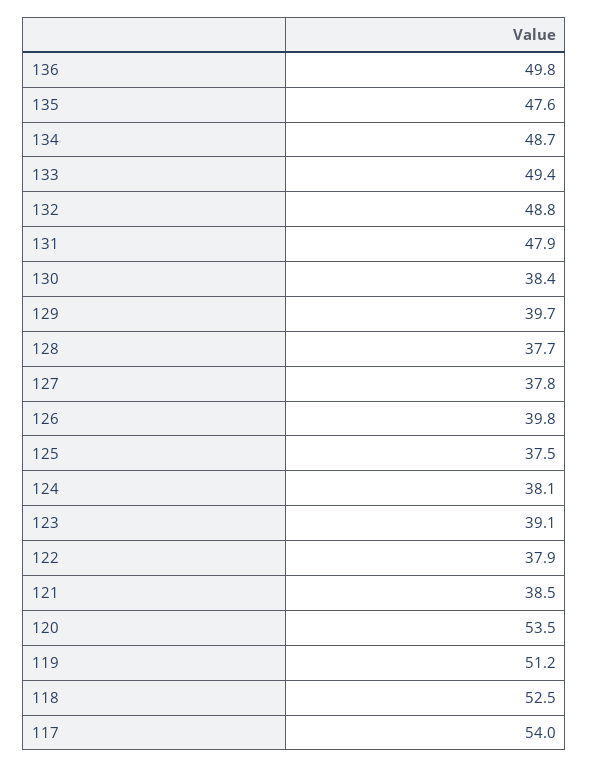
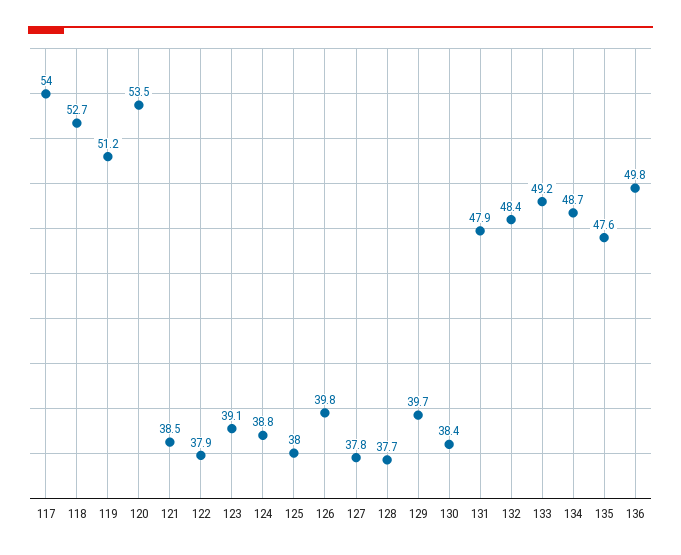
  {
    "136": 49.8,
    "135": 47.6,
    "134": 48.7,
-   "133": 49.4,
+   "133": 49.2,
-   "132": 48.8,
+   "132": 48.4,
    "131": 47.9,
    "130": 38.4,
    "129": 39.7,
    "128": 37.7,
    "127": 37.8,
    "126": 39.8,
-   "125": 37.5,
+   "125": 38,
-   "124": 38.1,
+   "124": 38.8,
    "123": 39.1,
    "122": 37.9,
    "121": 38.5,
    "120": 53.5,
    "119": 51.2,
-   "118": 52.5,
+   "118": 52.7,
    "117": 54
  }

